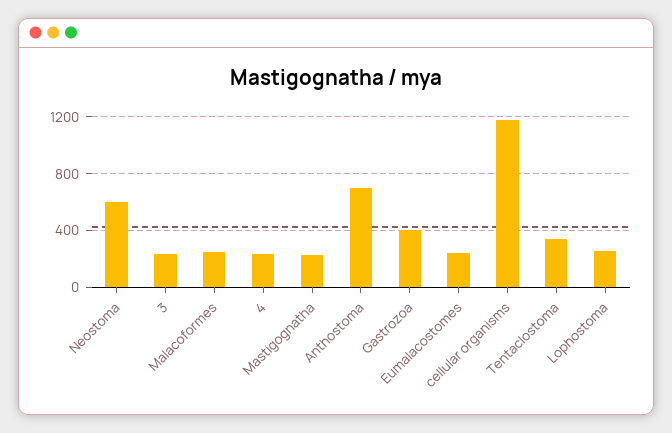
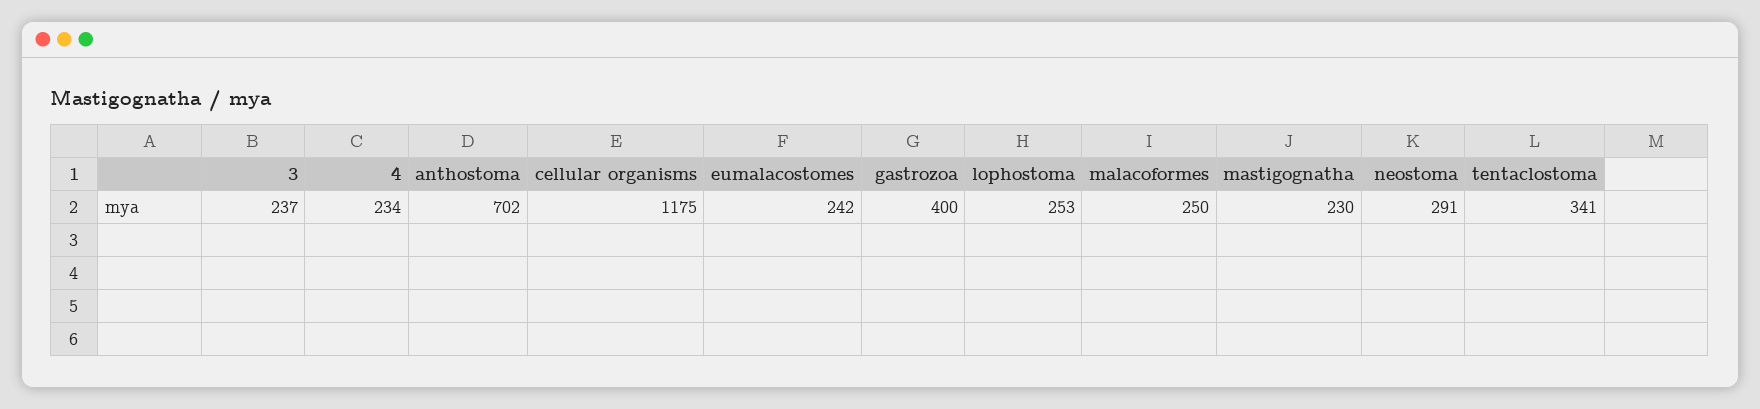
  {
-   "Neostoma": 600,
+   "Neostoma": 291,
    "3": 237,
    "Malacoformes": 250,
    "4": 234,
    "Mastigognatha": 230,
    "Anthostoma": 702,
    "Gastrozoa": 400,
    "Eumalacostomes": 242,
    "cellular organisms": 1175,
    "Tentaclostoma": 341,
    "Lophostoma": 253
  }

